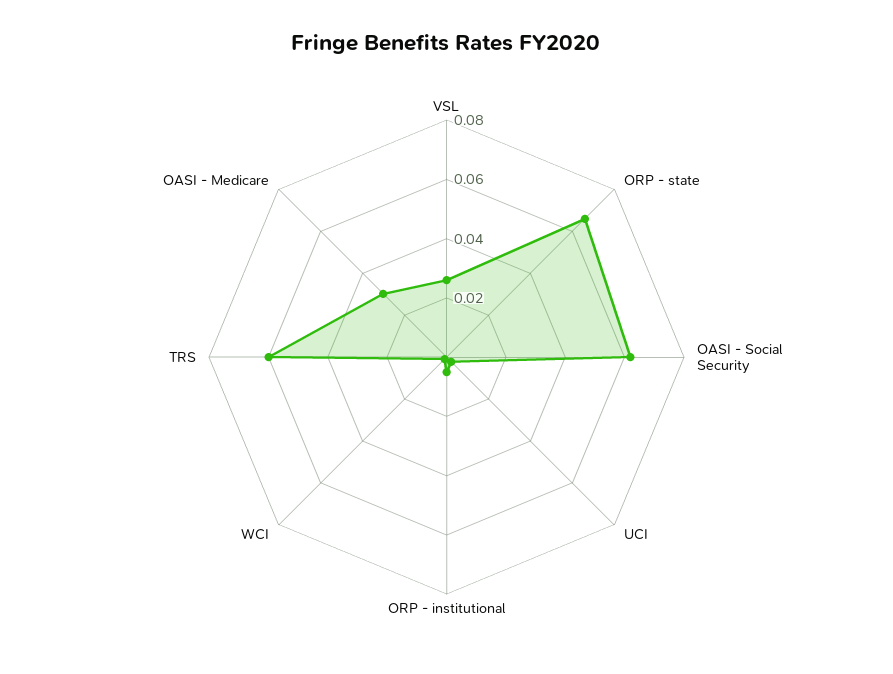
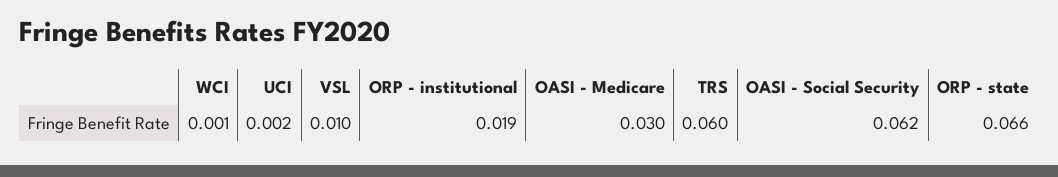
  {
-   "VSL": 0.025,
+   "VSL": 0.01,
    "ORP - state": 0.066,
    "OASI - Social Security": 0.062,
    "UCI": 0.002,
-   "ORP - institutional": 0.005,
+   "ORP - institutional": 0.019,
    "WCI": 0.001,
    "TRS": 0.06,
    "OASI - Medicare": 0.03
  }

